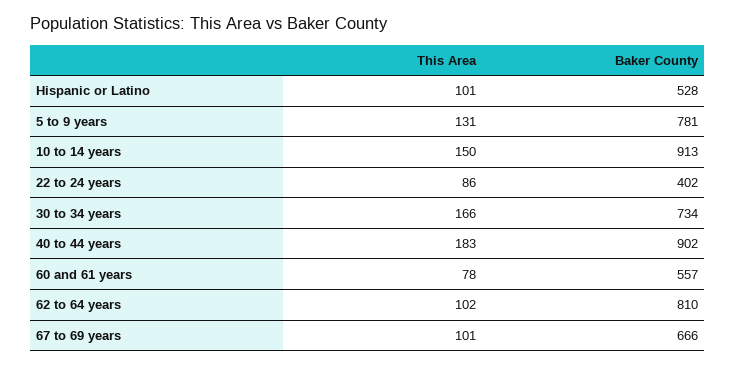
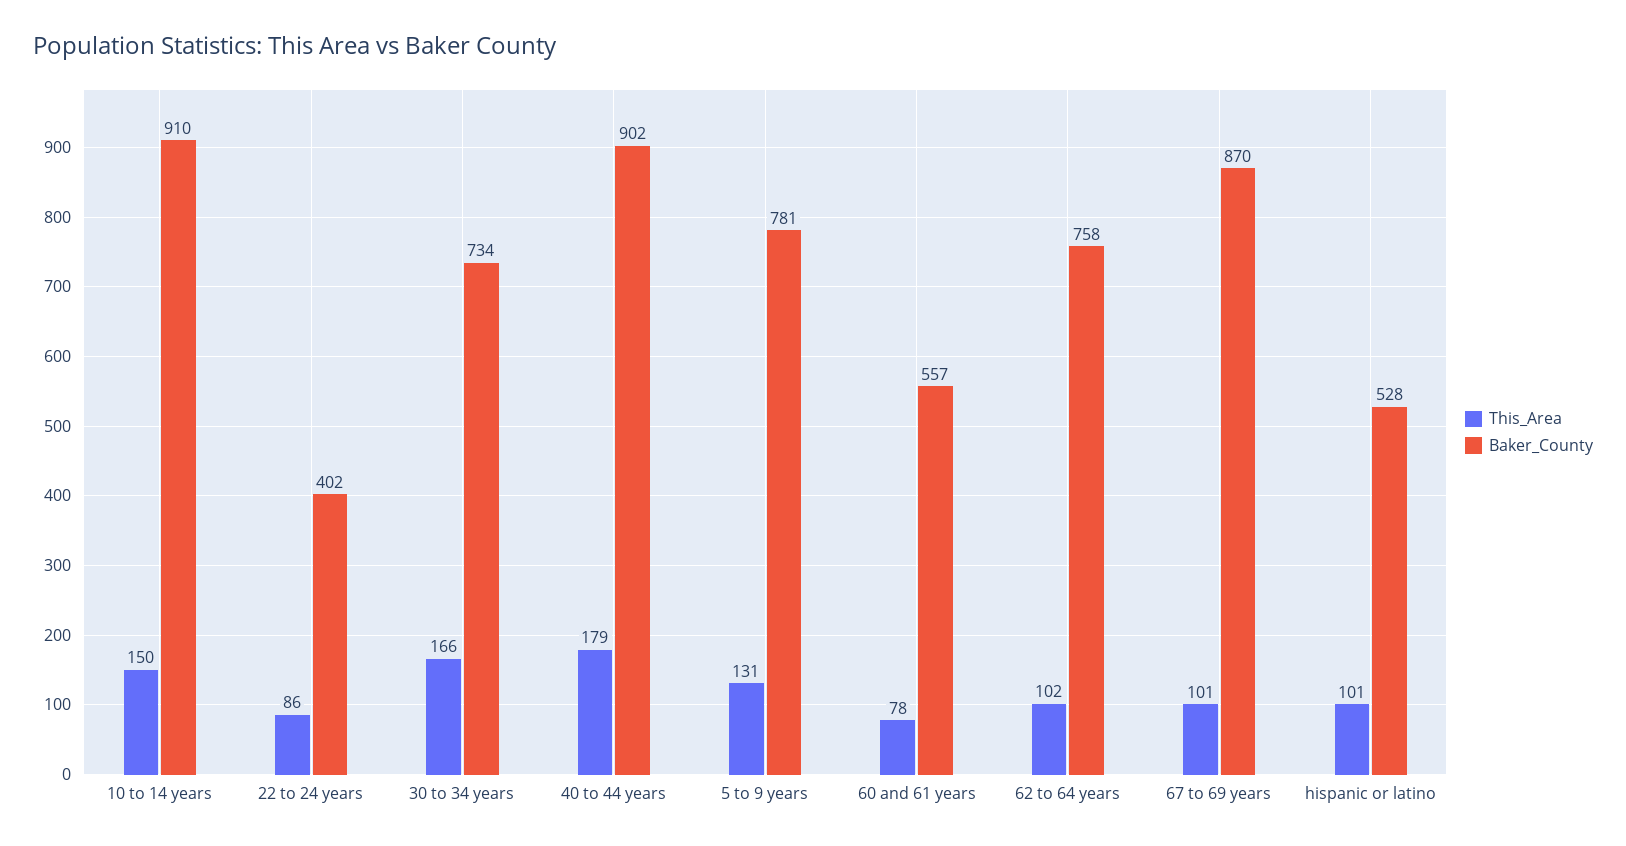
  {
    "This Area": {
      "Hispanic or Latino": 101,
      "5 to 9 years": 131,
      "10 to 14 years": 150,
      "22 to 24 years": 86,
      "30 to 34 years": 166,
-     "40 to 44 years": 183,
+     "40 to 44 years": 179,
      "60 and 61 years": 78,
      "62 to 64 years": 102,
      "67 to 69 years": 101
    },
    "Baker County": {
      "Hispanic or Latino": 528,
      "5 to 9 years": 781,
-     "10 to 14 years": 913,
+     "10 to 14 years": 910,
      "22 to 24 years": 402,
      "30 to 34 years": 734,
      "40 to 44 years": 902,
      "60 and 61 years": 557,
-     "62 to 64 years": 810,
+     "62 to 64 years": 758,
-     "67 to 69 years": 666
+     "67 to 69 years": 870
    }
  }

